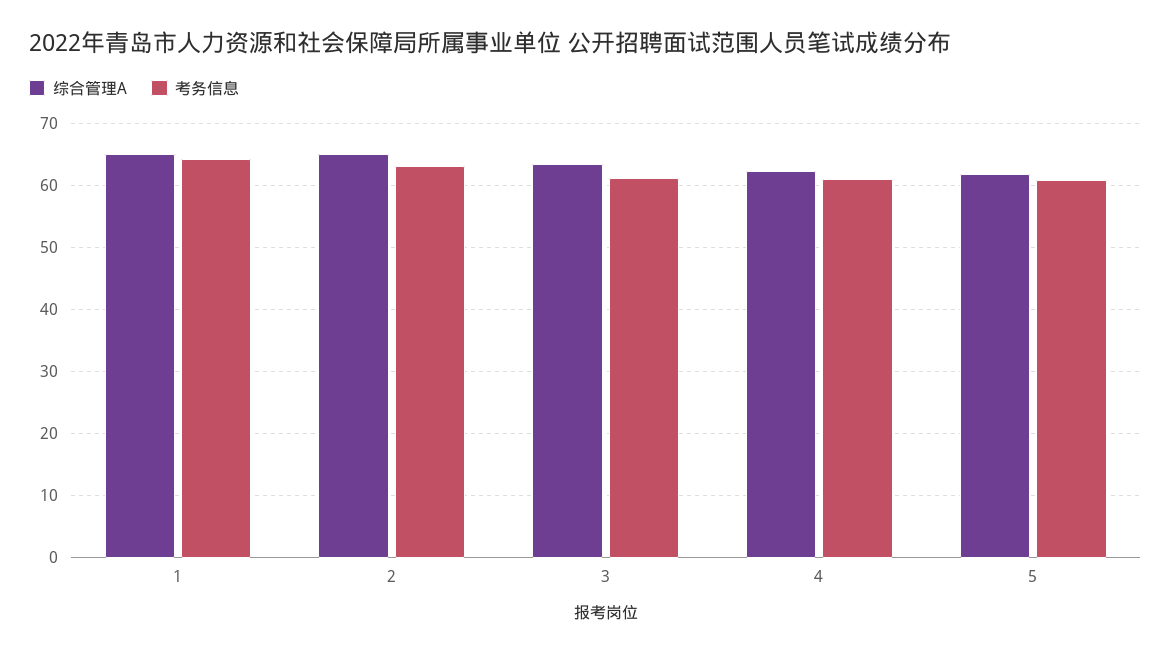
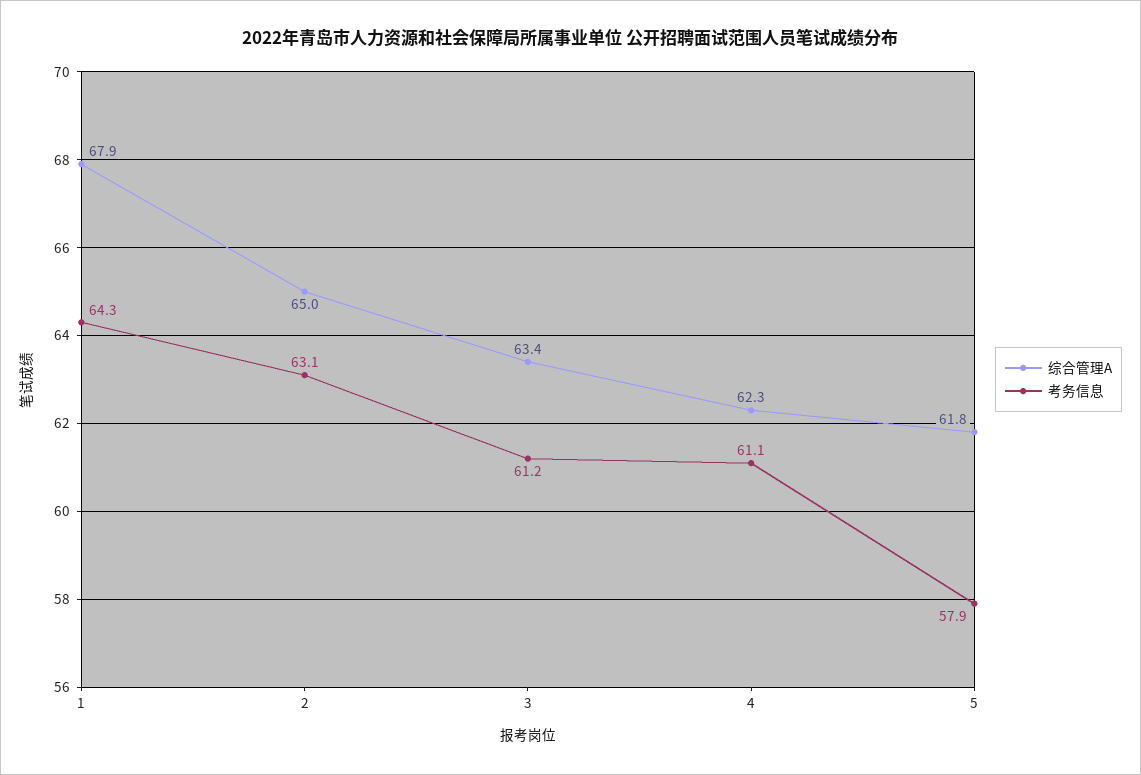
  {
    "综合管理A": {
-     "1": 65,
+     "1": 67.9,
      "2": 65,
      "3": 63.4,
      "4": 62.3,
      "5": 61.8
    },
    "考务信息": {
      "1": 64.3,
      "2": 63.1,
      "3": 61.2,
      "4": 61.1,
-     "5": 61
+     "5": 57.9
    }
  }

